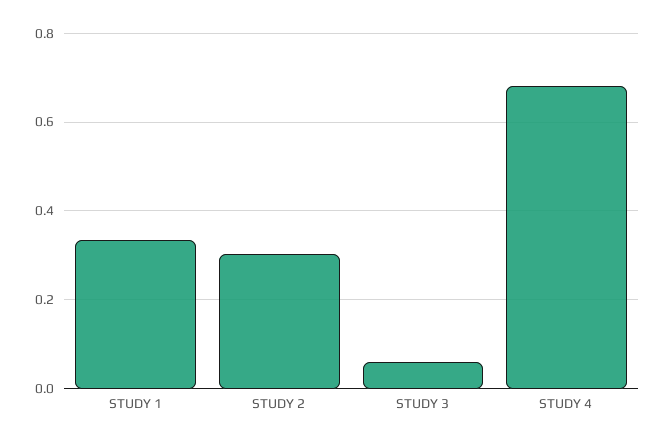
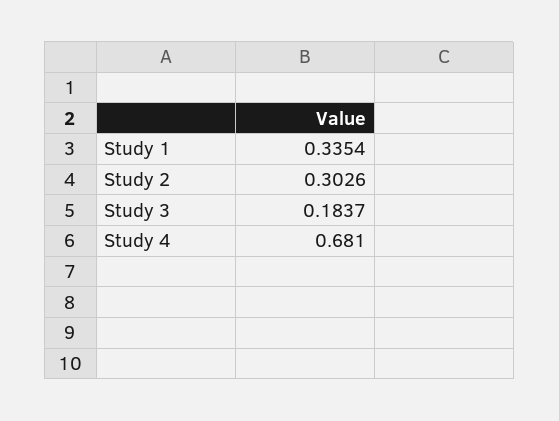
  {
    "STUDY 1": 0.3354,
    "STUDY 2": 0.3026,
-   "STUDY 3": 0.06,
+   "STUDY 3": 0.1837,
    "STUDY 4": 0.681
  }

